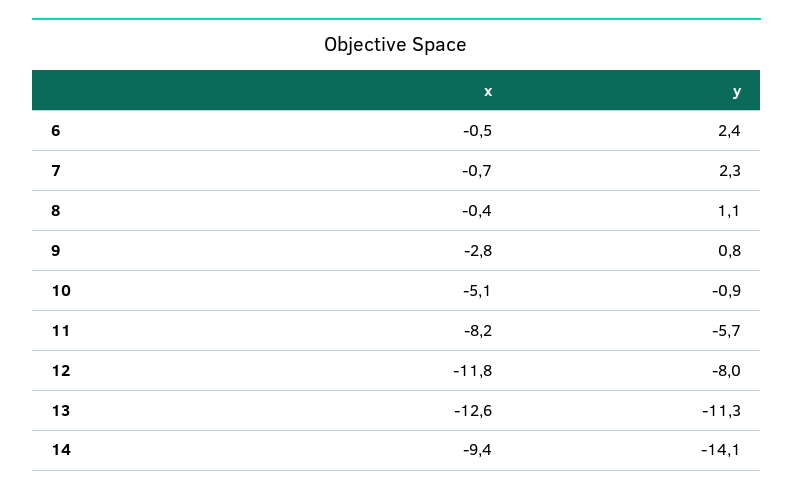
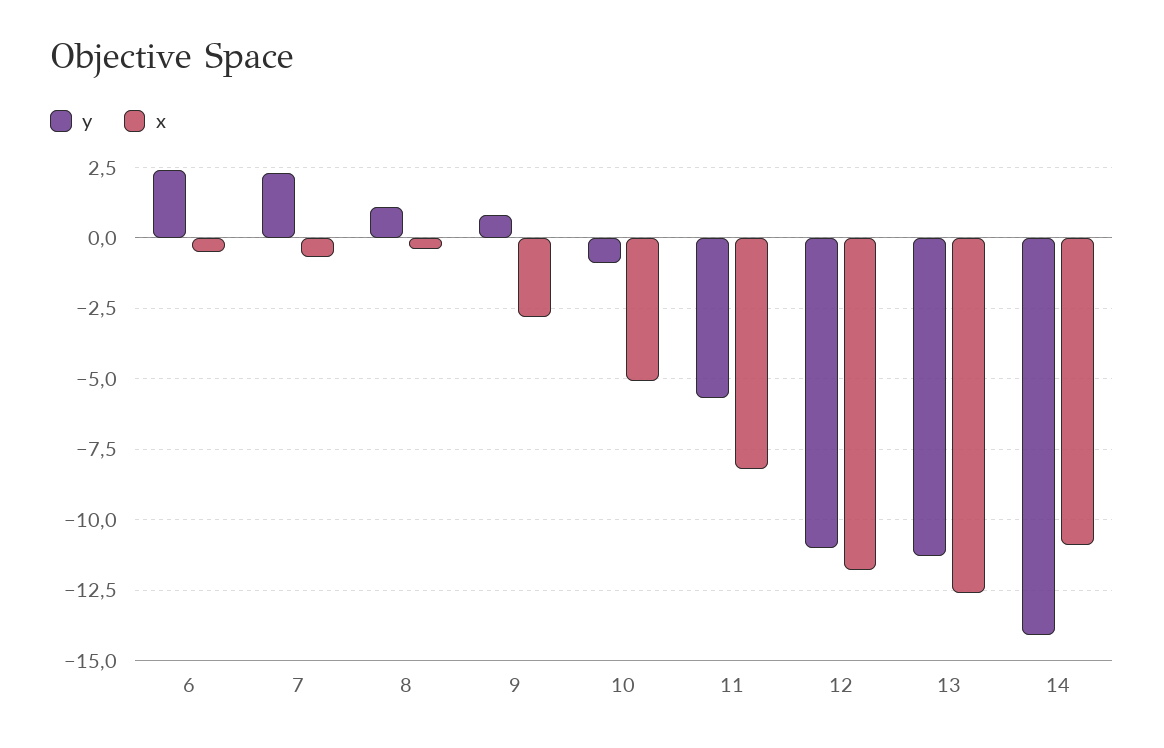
  {
    "x": {
      "6": -0.5,
      "7": -0.7,
      "8": -0.4,
      "9": -2.8,
      "10": -5.1,
      "11": -8.2,
      "12": -11.8,
      "13": -12.6,
-     "14": -9.4
+     "14": -11
    },
    "y": {
      "6": 2.4,
      "7": 2.3,
      "8": 1.1,
      "9": 0.8,
      "10": -0.9,
      "11": -5.7,
-     "12": -8,
+     "12": -11,
      "13": -11.3,
      "14": -14.1
    }
  }

